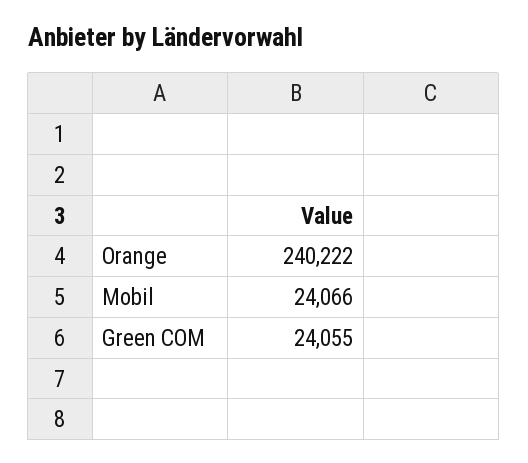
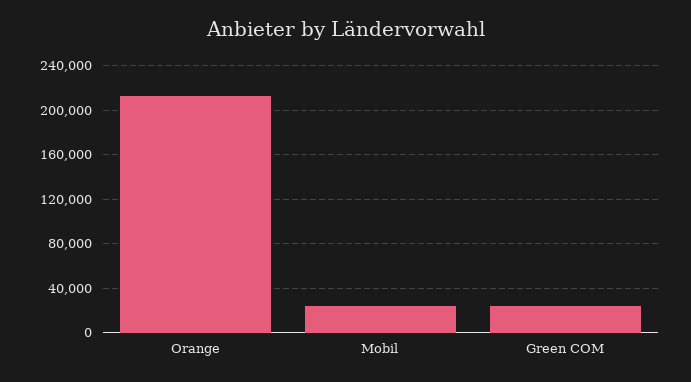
  {
-   "Orange": 240222,
+   "Orange": 210000,
    "Mobil": 24066,
    "Green COM": 24055
  }

